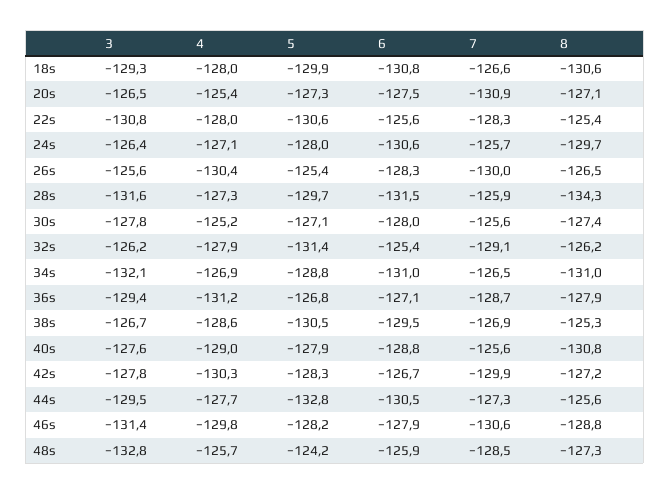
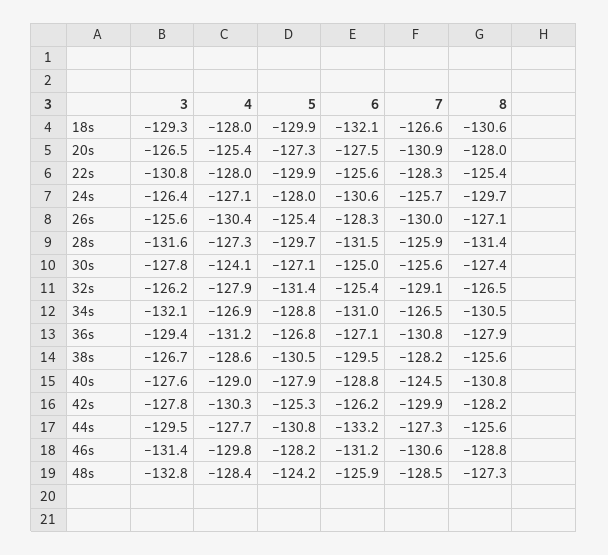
  {
    "3": {
      "18s": -129.3,
      "20s": -126.5,
      "22s": -130.8,
      "24s": -126.4,
      "26s": -125.6,
      "28s": -131.6,
      "30s": -127.8,
      "32s": -126.2,
      "34s": -132.1,
      "36s": -129.4,
      "38s": -126.7,
      "40s": -127.6,
      "42s": -127.8,
      "44s": -129.5,
      "46s": -131.4,
      "48s": -132.8
    },
    "4": {
      "18s": -128,
      "20s": -125.4,
      "22s": -128,
      "24s": -127.1,
      "26s": -130.4,
      "28s": -127.3,
-     "30s": -125.2,
+     "30s": -124.1,
      "32s": -127.9,
      "34s": -126.9,
      "36s": -131.2,
      "38s": -128.6,
      "40s": -129,
      "42s": -130.3,
      "44s": -127.7,
      "46s": -129.8,
-     "48s": -125.7
+     "48s": -128.4
    },
    "5": {
      "18s": -129.9,
      "20s": -127.3,
-     "22s": -130.6,
+     "22s": -129.9,
      "24s": -128,
      "26s": -125.4,
      "28s": -129.7,
      "30s": -127.1,
      "32s": -131.4,
      "34s": -128.8,
      "36s": -126.8,
      "38s": -130.5,
      "40s": -127.9,
-     "42s": -128.3,
+     "42s": -125.3,
-     "44s": -132.8,
+     "44s": -130.8,
      "46s": -128.2,
      "48s": -124.2
    },
    "6": {
-     "18s": -130.8,
+     "18s": -132.1,
      "20s": -127.5,
      "22s": -125.6,
      "24s": -130.6,
      "26s": -128.3,
      "28s": -131.5,
-     "30s": -128,
+     "30s": -125,
      "32s": -125.4,
      "34s": -131,
      "36s": -127.1,
      "38s": -129.5,
      "40s": -128.8,
-     "42s": -126.7,
+     "42s": -126.2,
-     "44s": -130.5,
+     "44s": -133.2,
-     "46s": -127.9,
+     "46s": -131.2,
      "48s": -125.9
    },
    "7": {
      "18s": -126.6,
      "20s": -130.9,
      "22s": -128.3,
      "24s": -125.7,
      "26s": -130,
      "28s": -125.9,
      "30s": -125.6,
      "32s": -129.1,
      "34s": -126.5,
-     "36s": -128.7,
+     "36s": -130.8,
-     "38s": -126.9,
+     "38s": -128.2,
-     "40s": -125.6,
+     "40s": -124.5,
      "42s": -129.9,
      "44s": -127.3,
      "46s": -130.6,
      "48s": -128.5
    },
    "8": {
      "18s": -130.6,
-     "20s": -127.1,
+     "20s": -128,
      "22s": -125.4,
      "24s": -129.7,
-     "26s": -126.5,
+     "26s": -127.1,
-     "28s": -134.3,
+     "28s": -131.4,
      "30s": -127.4,
-     "32s": -126.2,
+     "32s": -126.5,
-     "34s": -131,
+     "34s": -130.5,
      "36s": -127.9,
-     "38s": -125.3,
+     "38s": -125.6,
      "40s": -130.8,
-     "42s": -127.2,
+     "42s": -128.2,
      "44s": -125.6,
      "46s": -128.8,
      "48s": -127.3
    }
  }

